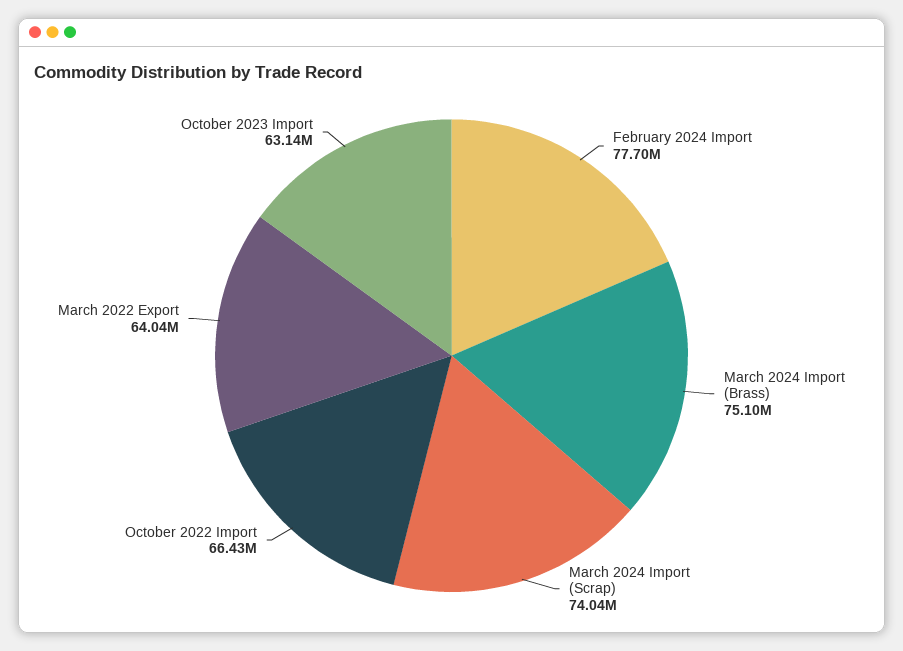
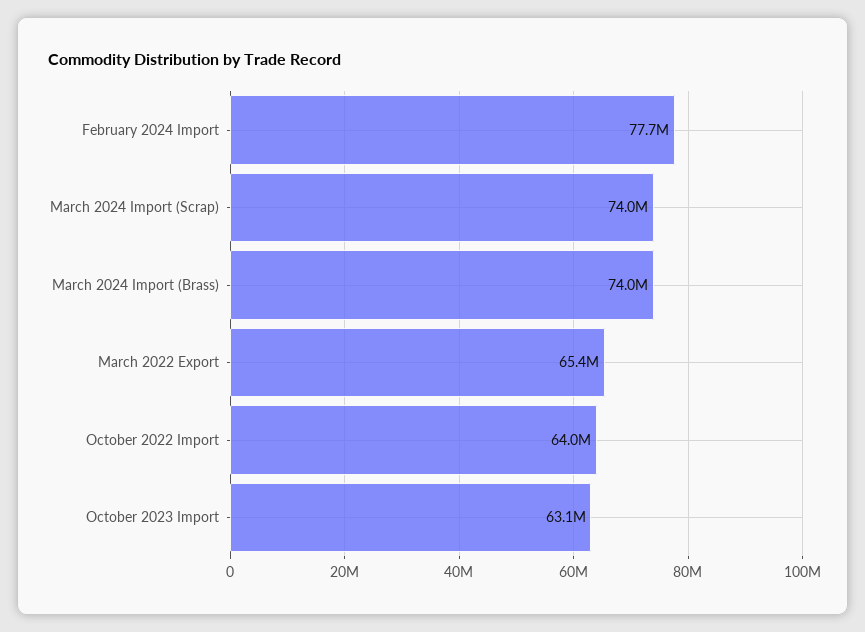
  {
    "February 2024 Import": 77700000,
-   "March 2024 Import (Brass)": 75100000,
+   "March 2024 Import (Brass)": 74000000,
    "March 2024 Import (Scrap)": 74040000,
-   "October 2022 Import": 66430000,
+   "October 2022 Import": 64000000,
-   "March 2022 Export": 64040000,
+   "March 2022 Export": 65400000,
    "October 2023 Import": 63140000
  }

